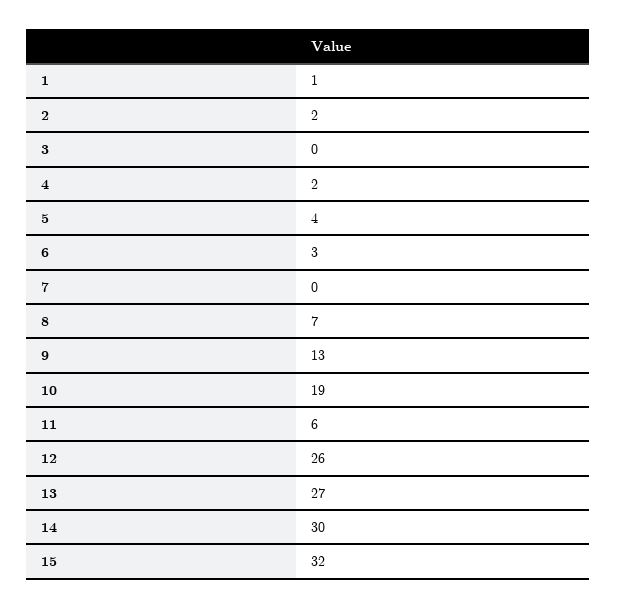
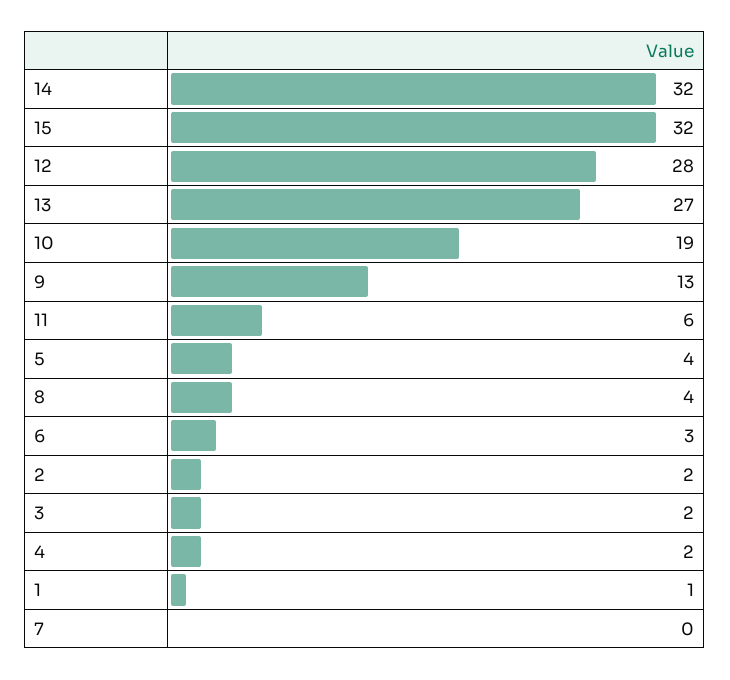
  {
    "1": 1,
    "2": 2,
-   "3": 0,
+   "3": 2,
    "4": 2,
    "5": 4,
    "6": 3,
    "7": 0,
-   "8": 7,
+   "8": 4,
    "9": 13,
    "10": 19,
    "11": 6,
-   "12": 26,
+   "12": 28,
    "13": 27,
-   "14": 30,
+   "14": 32,
    "15": 32
  }

